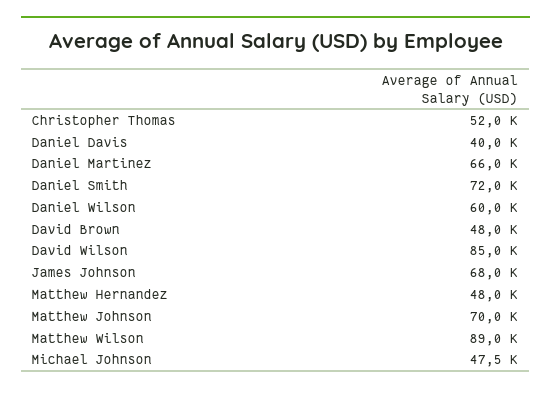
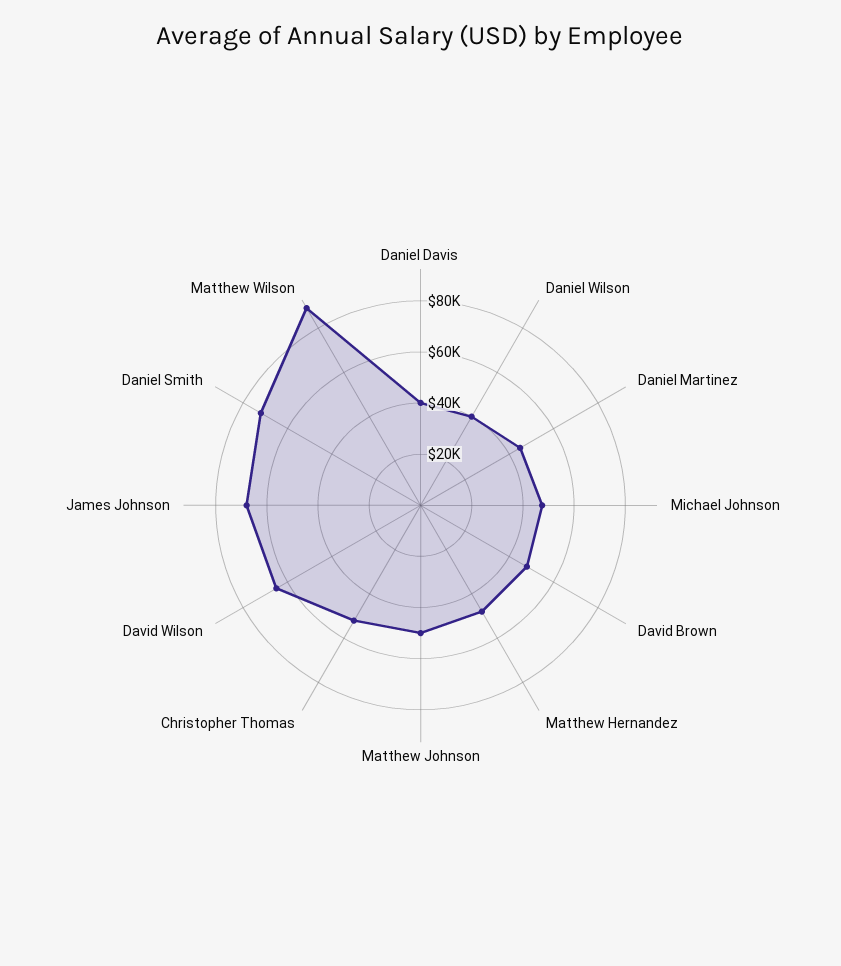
  {
    "Christopher Thomas": 52000,
    "Daniel Davis": 40000,
-   "Daniel Martinez": 66000,
+   "Daniel Martinez": 45000,
    "Daniel Smith": 72000,
-   "Daniel Wilson": 60000,
+   "Daniel Wilson": 40000,
    "David Brown": 48000,
-   "David Wilson": 85000,
+   "David Wilson": 65000,
    "James Johnson": 68000,
    "Matthew Hernandez": 48000,
-   "Matthew Johnson": 70000,
+   "Matthew Johnson": 50000,
    "Matthew Wilson": 89000,
    "Michael Johnson": 47500
  }

